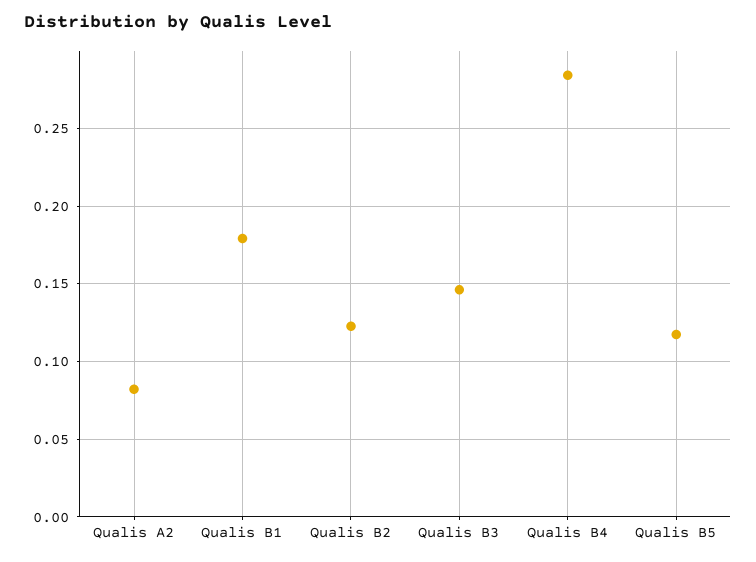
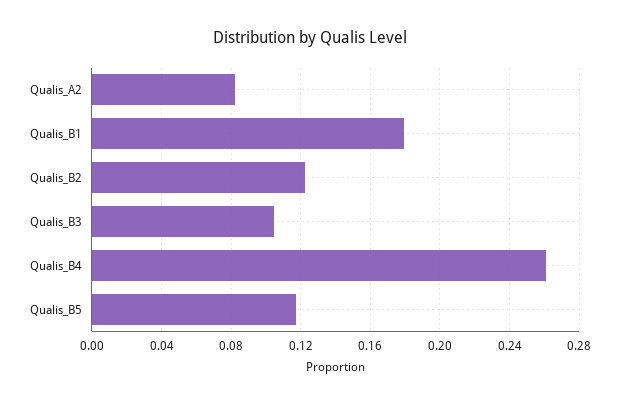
  {
    "Qualis A2": 0.08,
    "Qualis B1": 0.18,
    "Qualis B2": 0.125,
-   "Qualis B3": 0.145,
+   "Qualis B3": 0.105,
-   "Qualis B4": 0.285,
+   "Qualis B4": 0.26,
    "Qualis B5": 0.115
  }

